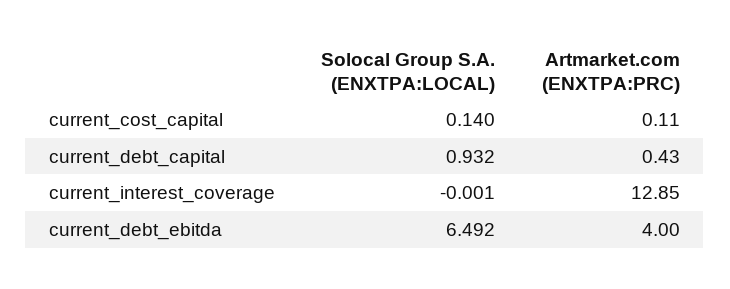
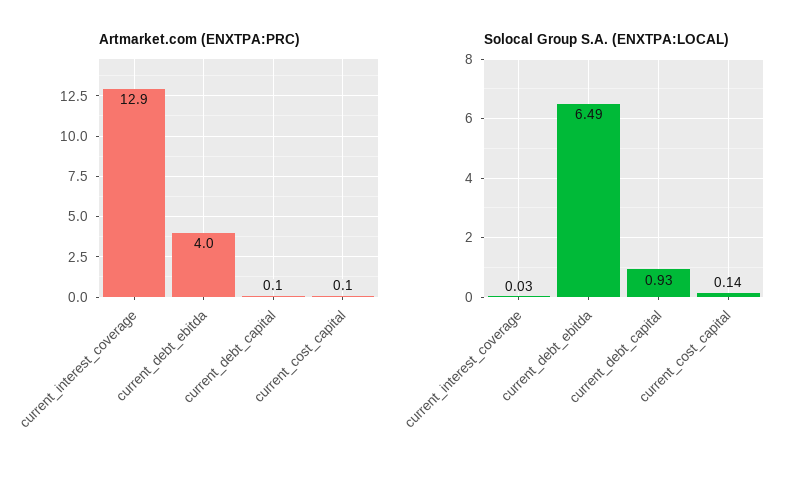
  {
    "Solocal Group S.A. (ENXTPA:LOCAL)": {
      "current_cost_capital": 0.14,
      "current_debt_capital": 0.932,
-     "current_interest_coverage": -0.001,
+     "current_interest_coverage": 0.03,
      "current_debt_ebitda": 6.492
    },
    "Artmarket.com (ENXTPA:PRC)": {
      "current_cost_capital": 0.11,
-     "current_debt_capital": 0.43,
+     "current_debt_capital": 0.1,
      "current_interest_coverage": 12.85,
      "current_debt_ebitda": 4
    }
  }

